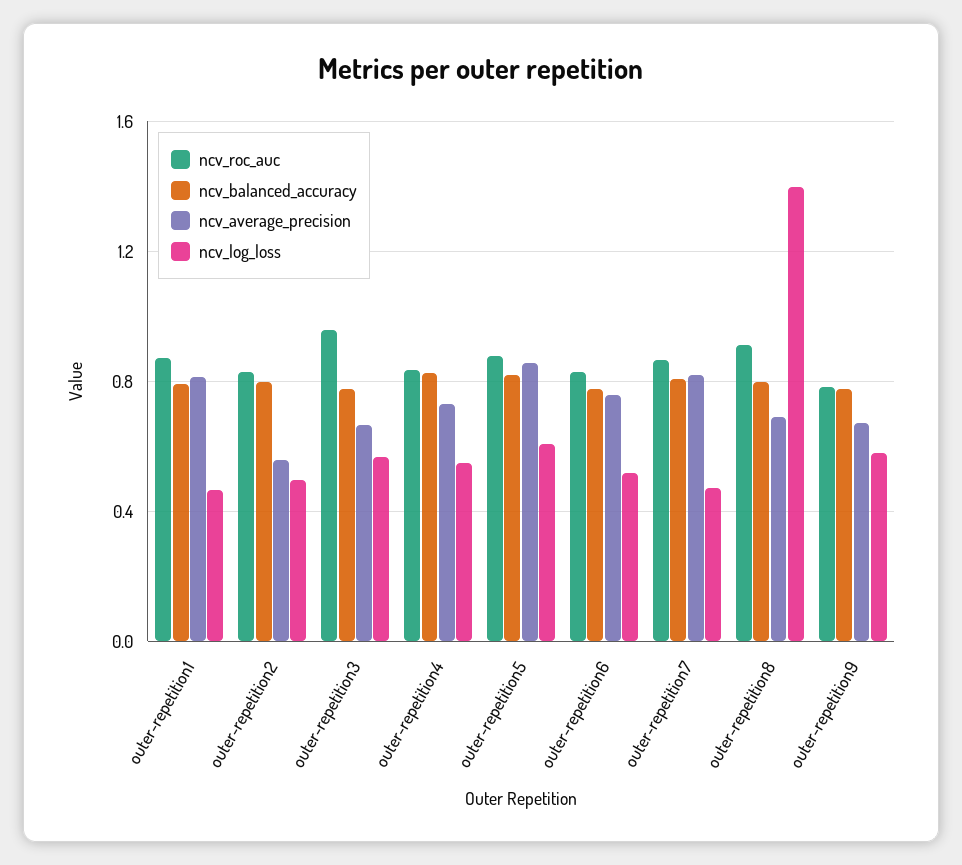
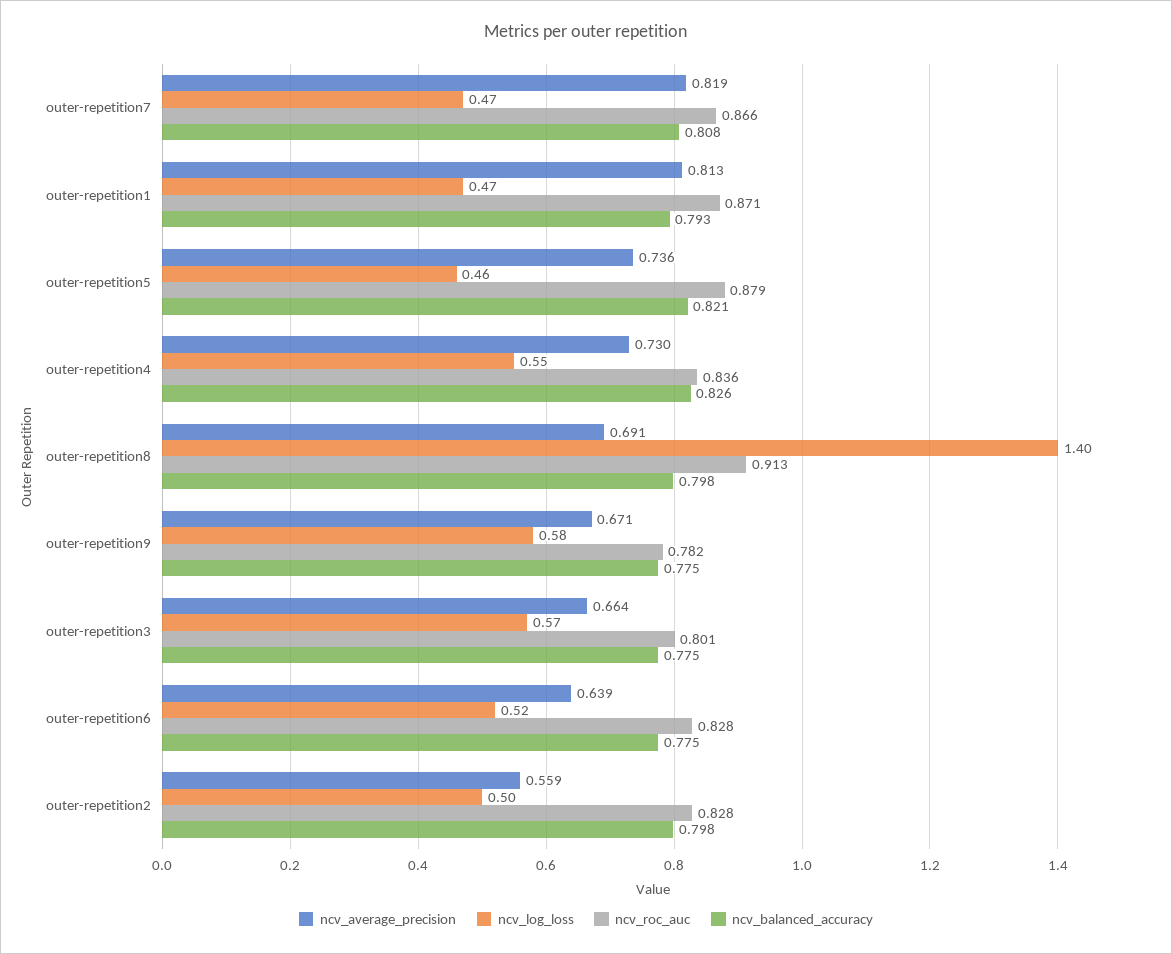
  {
    "ncv_roc_auc": {
      "outer-repetition1": 0.871,
      "outer-repetition2": 0.828,
-     "outer-repetition3": 0.95,
+     "outer-repetition3": 0.801,
      "outer-repetition4": 0.836,
      "outer-repetition5": 0.879,
      "outer-repetition6": 0.828,
      "outer-repetition7": 0.866,
      "outer-repetition8": 0.913,
      "outer-repetition9": 0.782
    },
    "ncv_balanced_accuracy": {
      "outer-repetition1": 0.793,
      "outer-repetition2": 0.798,
      "outer-repetition3": 0.775,
      "outer-repetition4": 0.826,
      "outer-repetition5": 0.821,
      "outer-repetition6": 0.775,
      "outer-repetition7": 0.808,
      "outer-repetition8": 0.798,
      "outer-repetition9": 0.775
    },
    "ncv_average_precision": {
      "outer-repetition1": 0.813,
      "outer-repetition2": 0.559,
      "outer-repetition3": 0.664,
      "outer-repetition4": 0.73,
-     "outer-repetition5": 0.85,
+     "outer-repetition5": 0.736,
-     "outer-repetition6": 0.75,
+     "outer-repetition6": 0.639,
      "outer-repetition7": 0.819,
      "outer-repetition8": 0.691,
      "outer-repetition9": 0.671
    },
    "ncv_log_loss": {
      "outer-repetition1": 0.47,
      "outer-repetition2": 0.5,
      "outer-repetition3": 0.57,
      "outer-repetition4": 0.55,
-     "outer-repetition5": 0.6,
+     "outer-repetition5": 0.46,
      "outer-repetition6": 0.52,
      "outer-repetition7": 0.47,
      "outer-repetition8": 1.4,
      "outer-repetition9": 0.58
    }
  }

